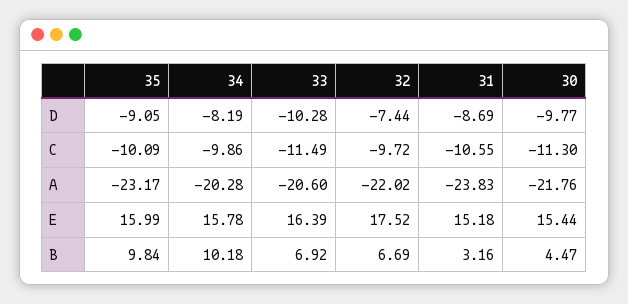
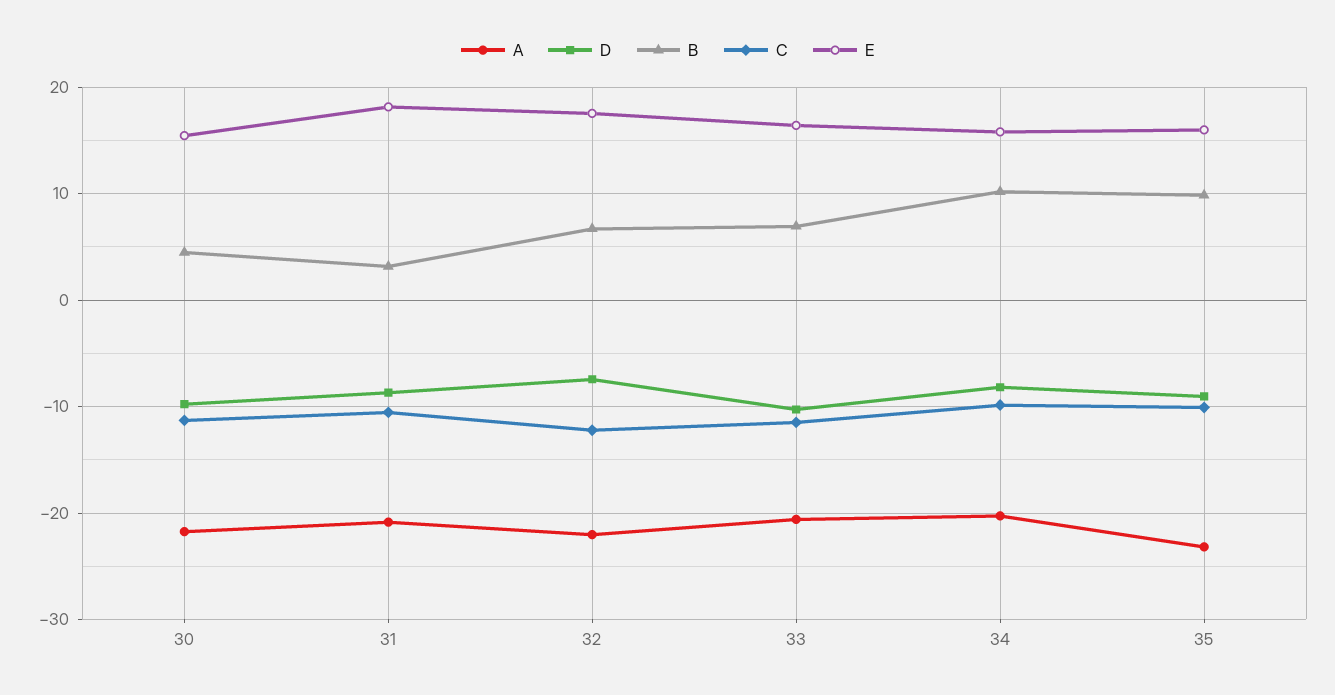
  {
    "D": {
      "35": -9.05,
      "34": -8.19,
      "33": -10.28,
      "32": -7.44,
      "31": -8.69,
      "30": -9.77
    },
    "C": {
      "35": -10.09,
      "34": -9.86,
      "33": -11.49,
-     "32": -9.72,
+     "32": -12,
      "31": -10.55,
      "30": -11.3
    },
    "A": {
      "35": -23.17,
      "34": -20.28,
      "33": -20.6,
      "32": -22.02,
-     "31": -23.83,
+     "31": -21,
      "30": -21.76
    },
    "E": {
      "35": 15.99,
      "34": 15.78,
      "33": 16.39,
      "32": 17.52,
-     "31": 15.18,
+     "31": 18,
      "30": 15.44
    },
    "B": {
      "35": 9.84,
      "34": 10.18,
      "33": 6.92,
      "32": 6.69,
      "31": 3.16,
      "30": 4.47
    }
  }

